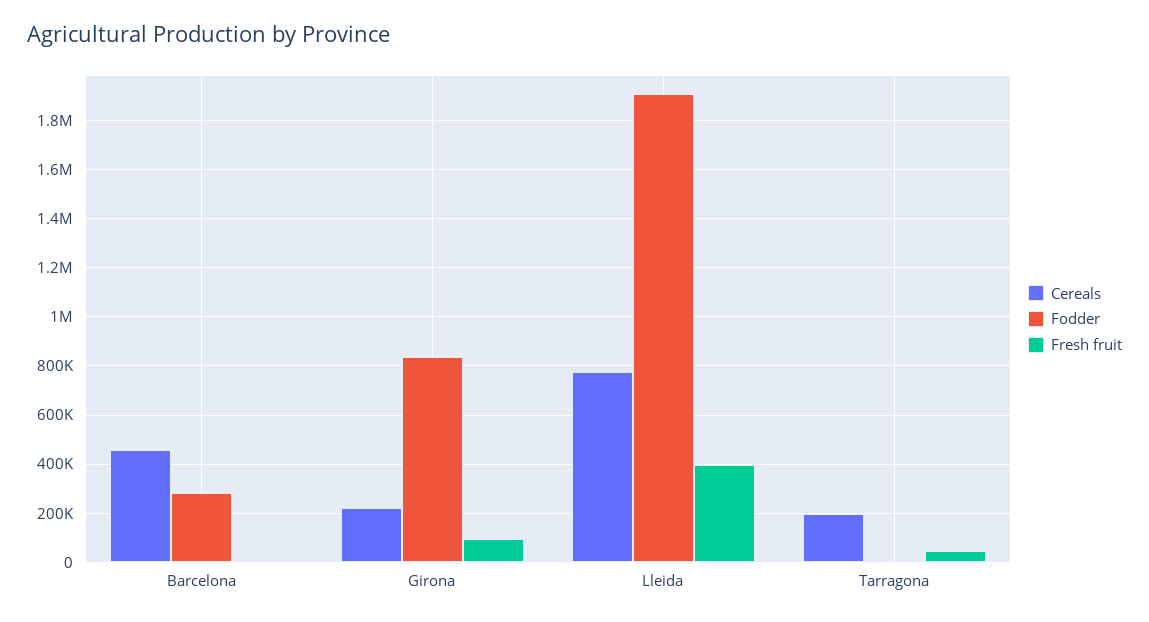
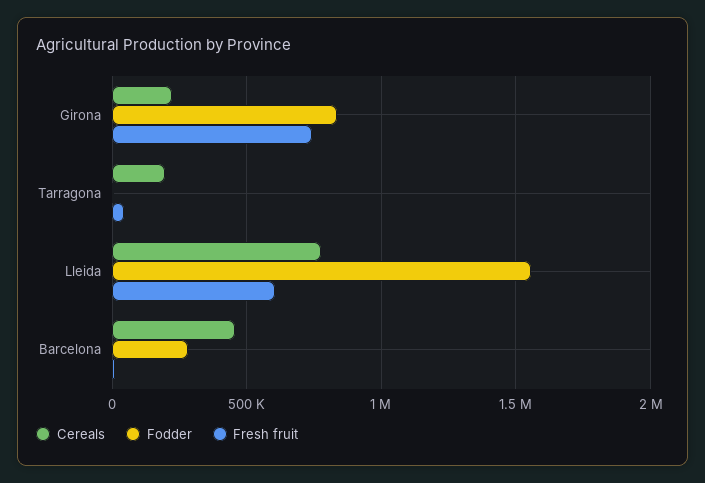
  {
    "Cereals": {
      "Barcelona": 450000,
      "Girona": 225000,
      "Lleida": 775000,
      "Tarragona": 200000
    },
    "Fodder": {
      "Barcelona": 275000,
      "Girona": 825000,
-     "Lleida": 1900000,
+     "Lleida": 1550000,
      "Tarragona": 0
    },
    "Fresh fruit": {
      "Barcelona": 0,
-     "Girona": 100000,
+     "Girona": 750000,
-     "Lleida": 400000,
+     "Lleida": 600000,
      "Tarragona": 50000
    }
  }

